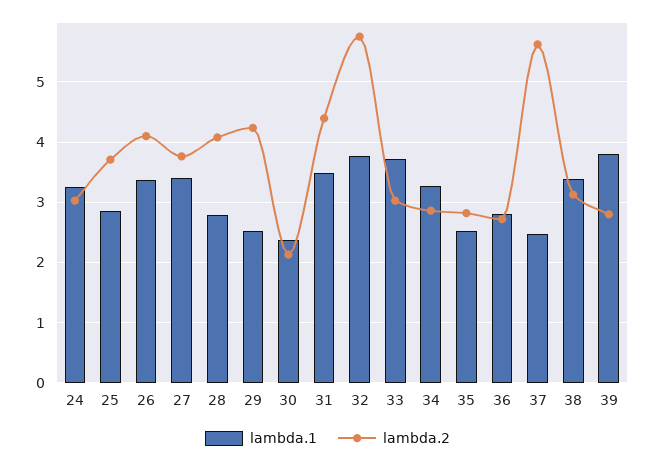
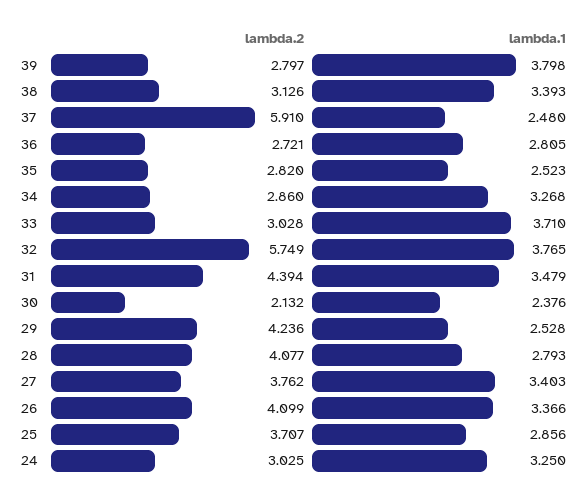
  {
    "lambda.1": {
      "24": 3.25,
      "25": 2.856,
      "26": 3.366,
      "27": 3.403,
      "28": 2.793,
      "29": 2.528,
      "30": 2.376,
      "31": 3.479,
      "32": 3.765,
      "33": 3.71,
      "34": 3.268,
      "35": 2.523,
      "36": 2.805,
      "37": 2.48,
      "38": 3.393,
      "39": 3.798
    },
    "lambda.2": {
      "24": 3.025,
      "25": 3.707,
      "26": 4.099,
      "27": 3.762,
      "28": 4.077,
      "29": 4.236,
      "30": 2.132,
      "31": 4.394,
      "32": 5.749,
      "33": 3.028,
      "34": 2.86,
      "35": 2.82,
      "36": 2.721,
-     "37": 5.6,
+     "37": 5.91,
      "38": 3.126,
      "39": 2.797
    }
  }

